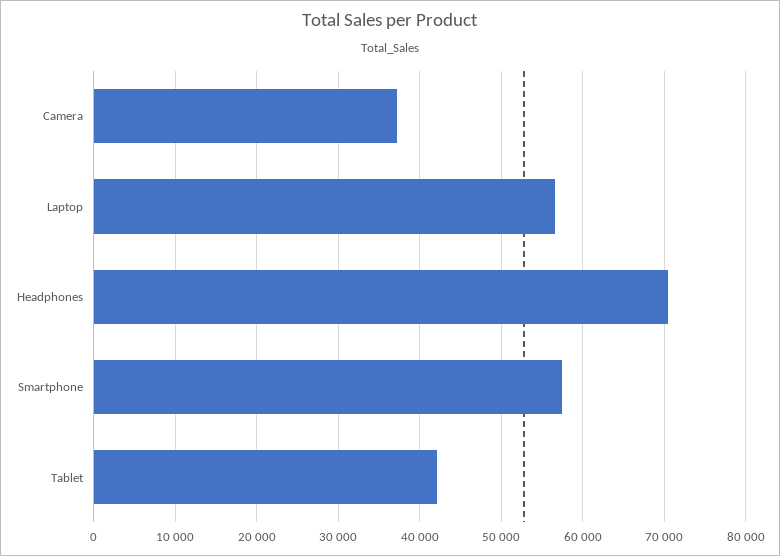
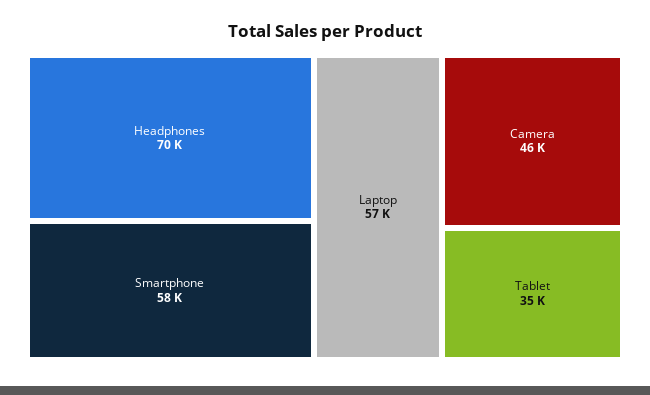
  {
-   "Camera": 37000,
+   "Camera": 46000,
    "Laptop": 57000,
    "Headphones": 70000,
    "Smartphone": 58000,
-   "Tablet": 42000
+   "Tablet": 35000
  }

